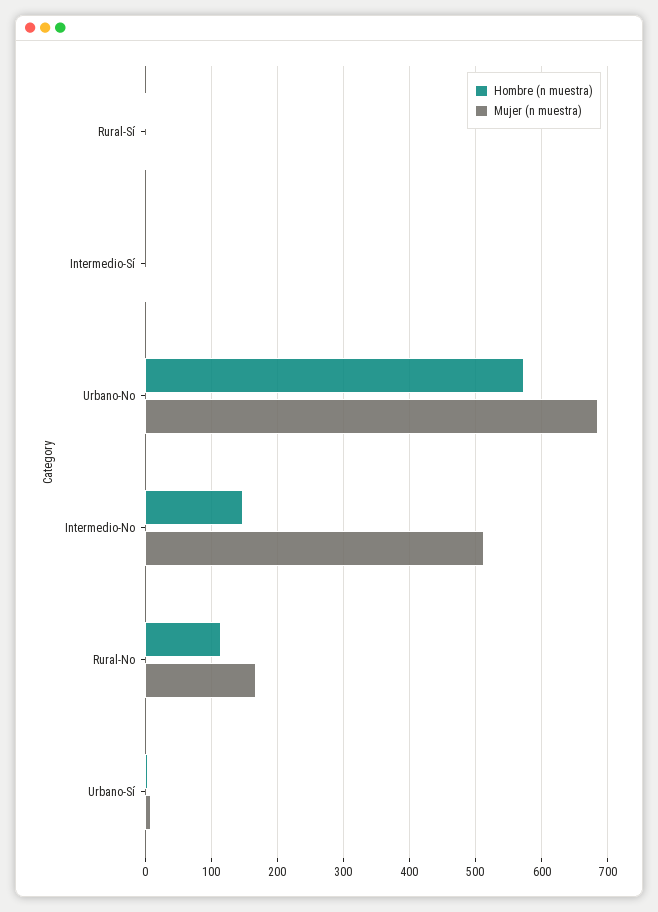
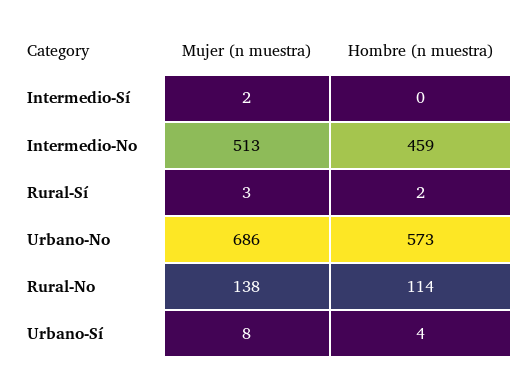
  {
    "Hombre (n muestra)": {
      "Rural-Sí": 2,
      "Intermedio-Sí": 0,
      "Urbano-No": 573,
-     "Intermedio-No": 150,
+     "Intermedio-No": 459,
      "Rural-No": 114,
      "Urbano-Sí": 4
    },
    "Mujer (n muestra)": {
      "Rural-Sí": 3,
      "Intermedio-Sí": 2,
      "Urbano-No": 686,
      "Intermedio-No": 513,
-     "Rural-No": 170,
+     "Rural-No": 138,
      "Urbano-Sí": 8
    }
  }

